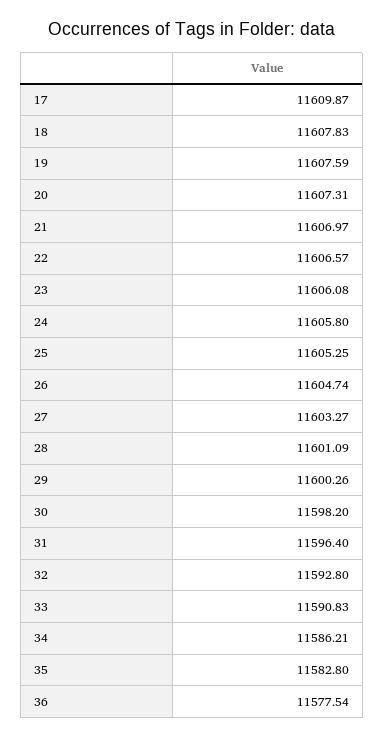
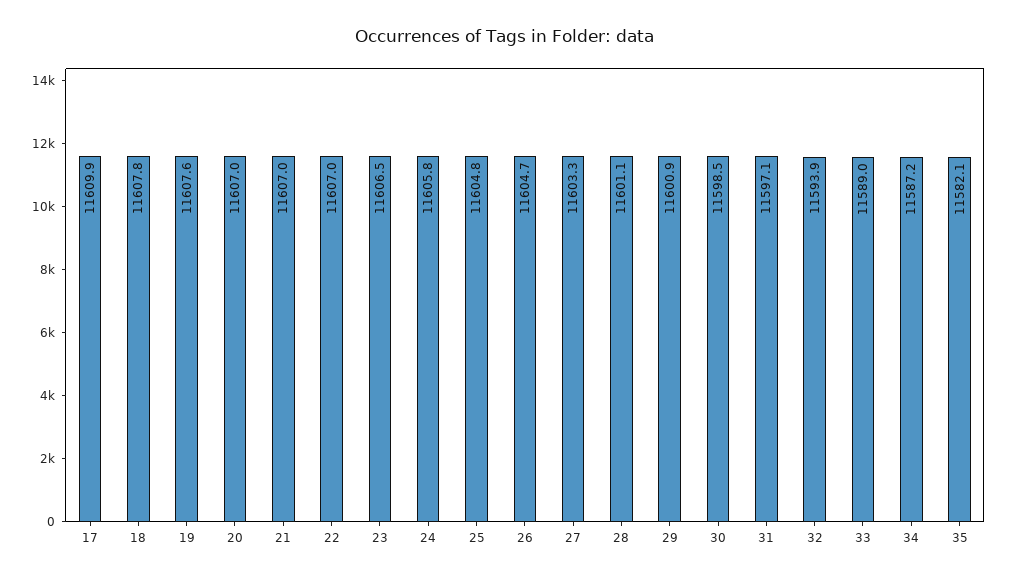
  {
    "17": 11609.87,
    "18": 11607.83,
    "19": 11607.59,
-   "20": 11607.31,
+   "20": 11607,
    "21": 11606.97,
-   "22": 11606.57,
+   "22": 11607,
-   "23": 11606.08,
+   "23": 11606.5,
    "24": 11605.8,
-   "25": 11605.25,
+   "25": 11604.8,
    "26": 11604.74,
    "27": 11603.27,
    "28": 11601.09,
-   "29": 11600.26,
+   "29": 11600.9,
-   "30": 11598.2,
+   "30": 11598.5,
-   "31": 11596.4,
+   "31": 11597.1,
-   "32": 11592.8,
+   "32": 11593.9,
-   "33": 11590.83,
+   "33": 11589,
-   "34": 11586.21,
+   "34": 11587.2,
-   "35": 11582.8,
+   "35": 11582.1
-   "36": 11577.54
  }

